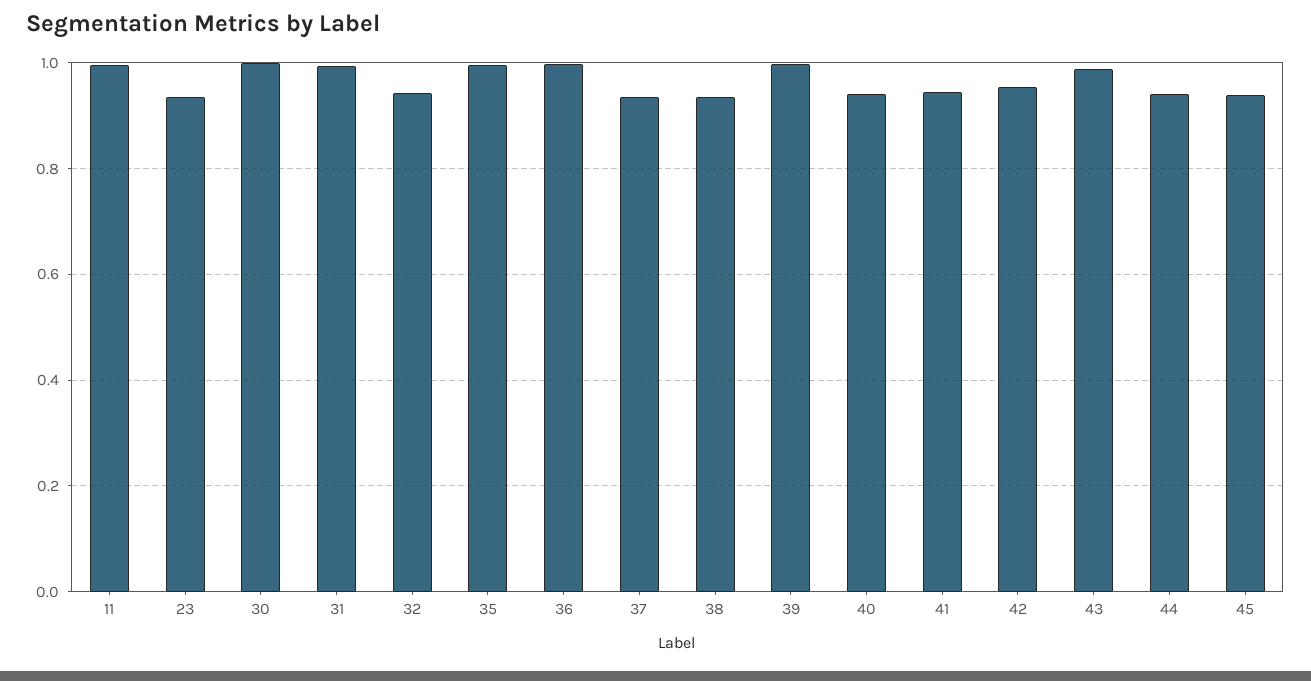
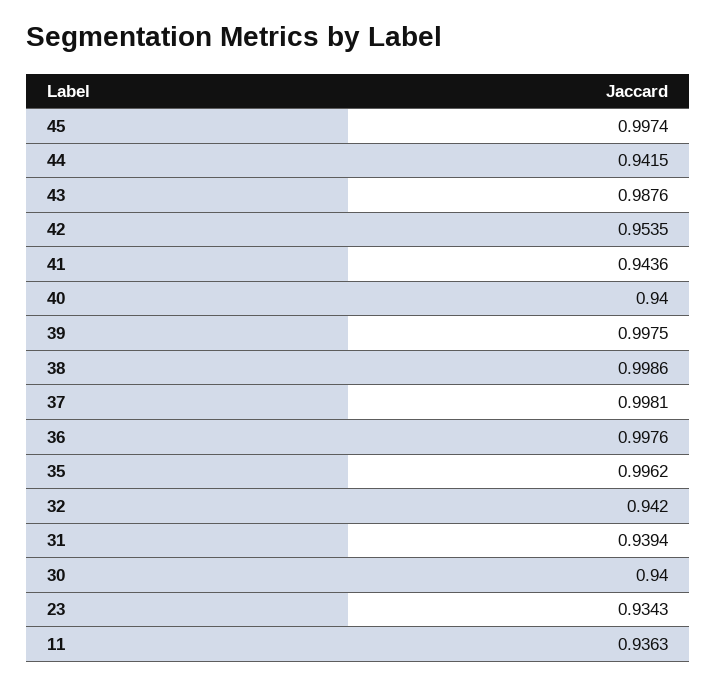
  {
-   "11": 1,
+   "11": 0.9363,
    "23": 0.9343,
-   "30": 1,
+   "30": 0.94,
-   "31": 1,
+   "31": 0.9394,
    "32": 0.942,
    "35": 0.9962,
    "36": 0.9976,
-   "37": 0.94,
+   "37": 0.9981,
-   "38": 0.94,
+   "38": 0.9986,
    "39": 0.9975,
    "40": 0.94,
    "41": 0.9436,
    "42": 0.9535,
    "43": 0.9876,
    "44": 0.9415,
-   "45": 0.94
+   "45": 0.9974
  }

